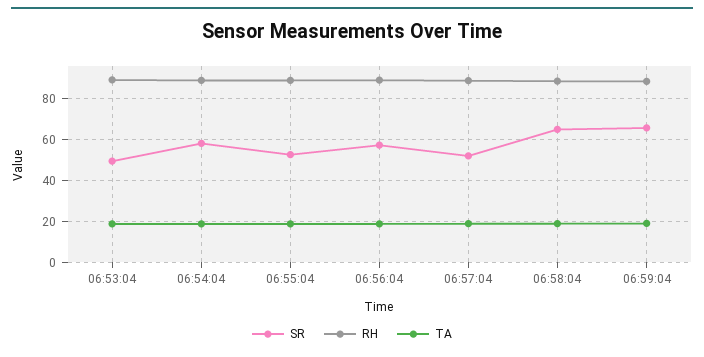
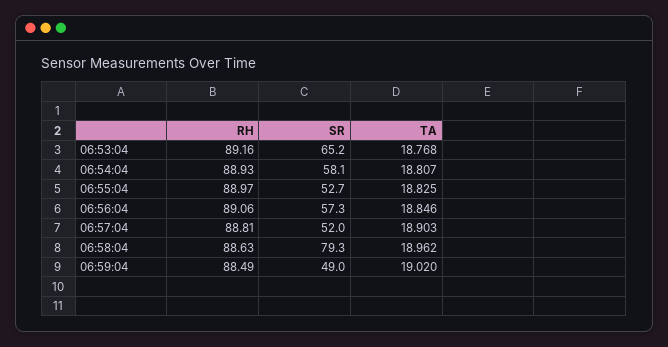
  {
    "SR": {
-     "06:53:04": 50,
+     "06:53:04": 65.2,
      "06:54:04": 58.1,
      "06:55:04": 52.7,
      "06:56:04": 57.3,
      "06:57:04": 52,
-     "06:58:04": 65,
+     "06:58:04": 79.3,
-     "06:59:04": 65
+     "06:59:04": 49
    },
    "RH": {
      "06:53:04": 89.16,
      "06:54:04": 88.93,
      "06:55:04": 88.97,
      "06:56:04": 89.06,
      "06:57:04": 88.81,
      "06:58:04": 88.63,
      "06:59:04": 88.49
    },
    "TA": {
      "06:53:04": 18.768,
      "06:54:04": 18.807,
      "06:55:04": 18.825,
      "06:56:04": 18.846,
      "06:57:04": 18.903,
      "06:58:04": 18.962,
      "06:59:04": 19.02
    }
  }

